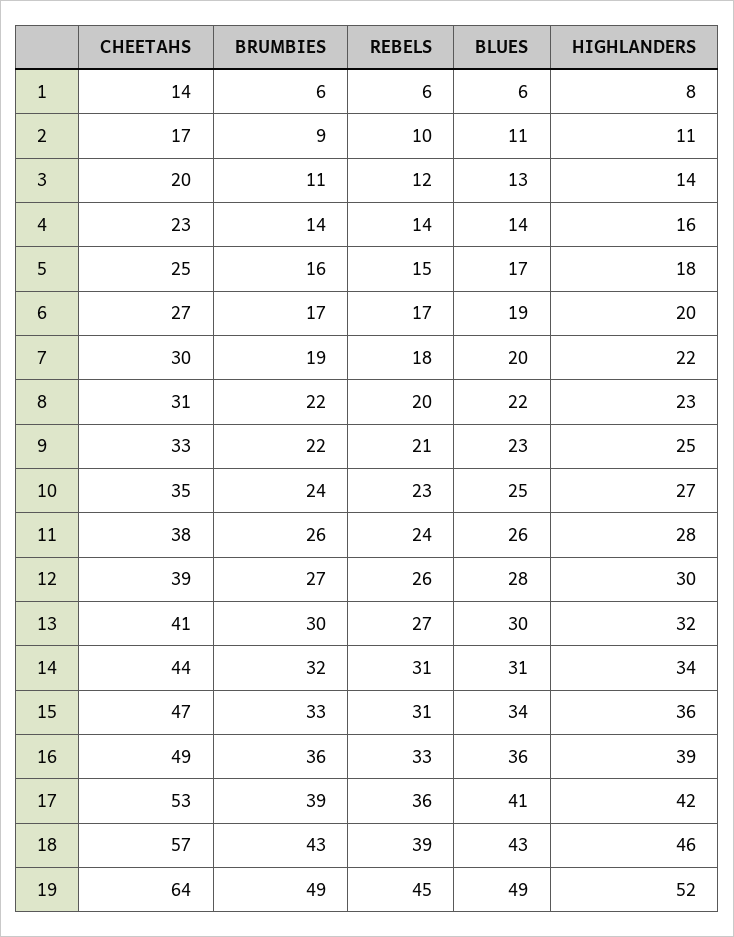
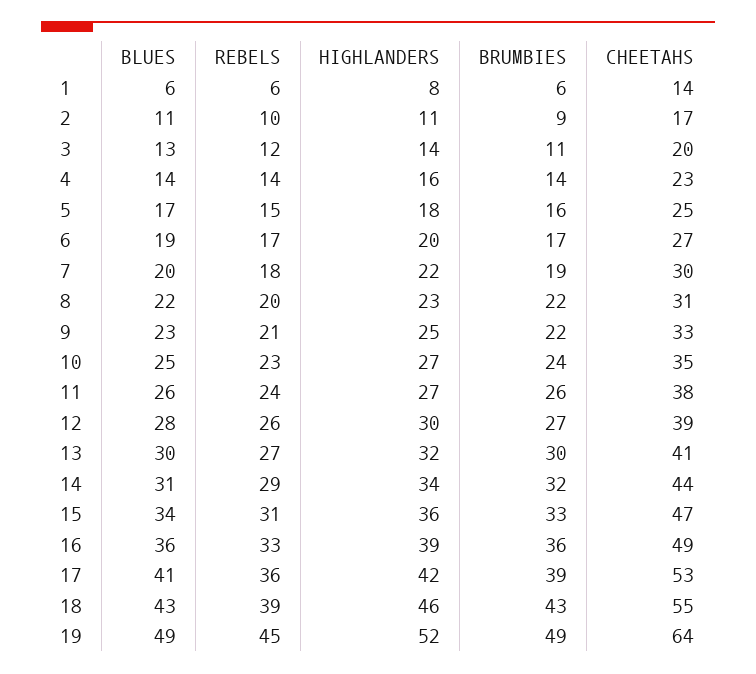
  {
    "CHEETAHS": {
      "1": 14,
      "2": 17,
      "3": 20,
      "4": 23,
      "5": 25,
      "6": 27,
      "7": 30,
      "8": 31,
      "9": 33,
      "10": 35,
      "11": 38,
      "12": 39,
      "13": 41,
      "14": 44,
      "15": 47,
      "16": 49,
      "17": 53,
-     "18": 57,
+     "18": 55,
      "19": 64
    },
    "BRUMBIES": {
      "1": 6,
      "2": 9,
      "3": 11,
      "4": 14,
      "5": 16,
      "6": 17,
      "7": 19,
      "8": 22,
      "9": 22,
      "10": 24,
      "11": 26,
      "12": 27,
      "13": 30,
      "14": 32,
      "15": 33,
      "16": 36,
      "17": 39,
      "18": 43,
      "19": 49
    },
    "REBELS": {
      "1": 6,
      "2": 10,
      "3": 12,
      "4": 14,
      "5": 15,
      "6": 17,
      "7": 18,
      "8": 20,
      "9": 21,
      "10": 23,
      "11": 24,
      "12": 26,
      "13": 27,
-     "14": 31,
+     "14": 29,
      "15": 31,
      "16": 33,
      "17": 36,
      "18": 39,
      "19": 45
    },
    "BLUES": {
      "1": 6,
      "2": 11,
      "3": 13,
      "4": 14,
      "5": 17,
      "6": 19,
      "7": 20,
      "8": 22,
      "9": 23,
      "10": 25,
      "11": 26,
      "12": 28,
      "13": 30,
      "14": 31,
      "15": 34,
      "16": 36,
      "17": 41,
      "18": 43,
      "19": 49
    },
    "HIGHLANDERS": {
      "1": 8,
      "2": 11,
      "3": 14,
      "4": 16,
      "5": 18,
      "6": 20,
      "7": 22,
      "8": 23,
      "9": 25,
      "10": 27,
-     "11": 28,
+     "11": 27,
      "12": 30,
      "13": 32,
      "14": 34,
      "15": 36,
      "16": 39,
      "17": 42,
      "18": 46,
      "19": 52
    }
  }

